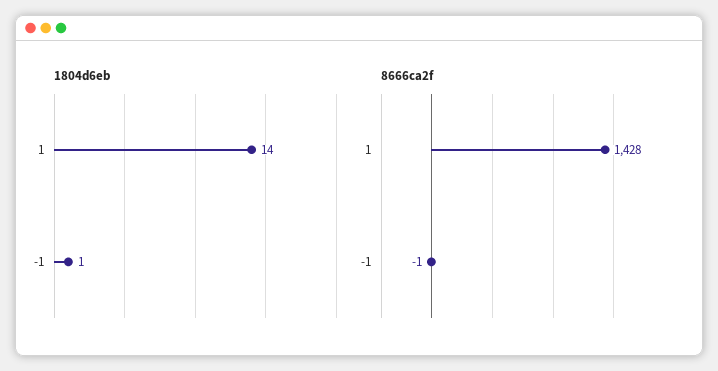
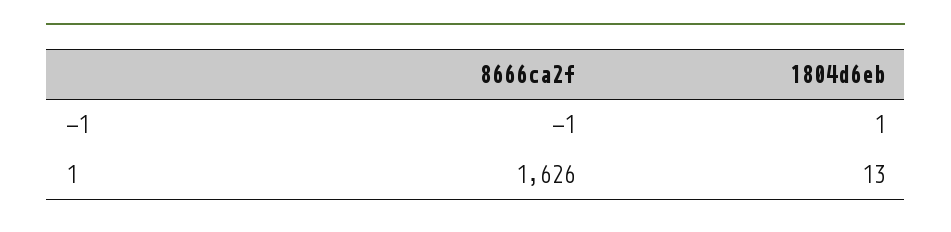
  {
    "1804d6eb": {
-     "1": 14,
+     "1": 13,
      "-1": 1
    },
    "8666ca2f": {
-     "1": 1428,
+     "1": 1626,
      "-1": -1
    }
  }

